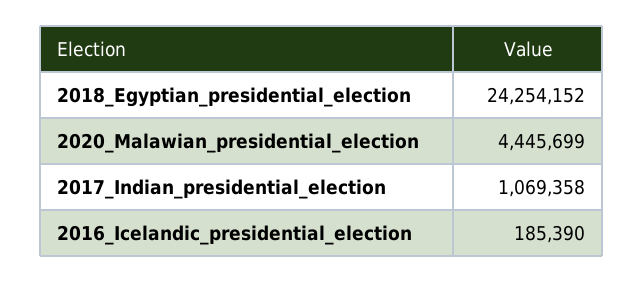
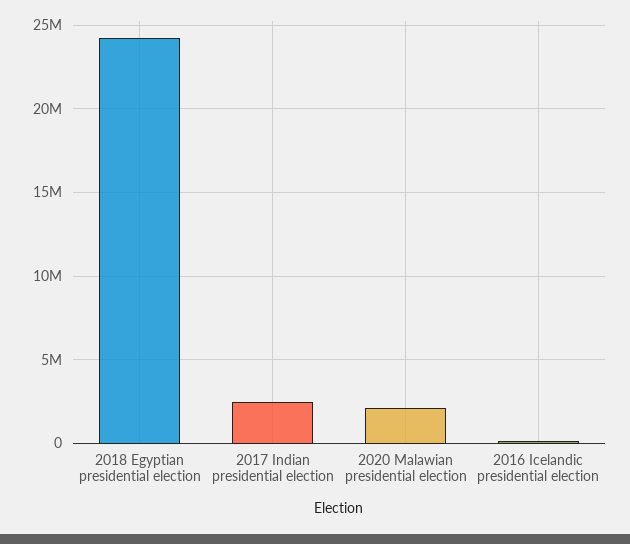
  {
    "2018_Egyptian_presidential_election": 24254152,
-   "2020_Malawian_presidential_election": 4445699,
+   "2020_Malawian_presidential_election": 2000000,
-   "2017_Indian_presidential_election": 1069358,
+   "2017_Indian_presidential_election": 2500000,
    "2016_Icelandic_presidential_election": 185390
  }

